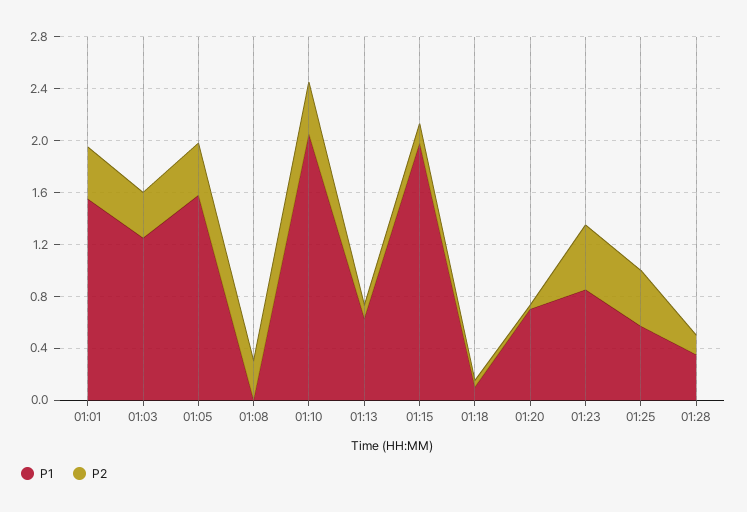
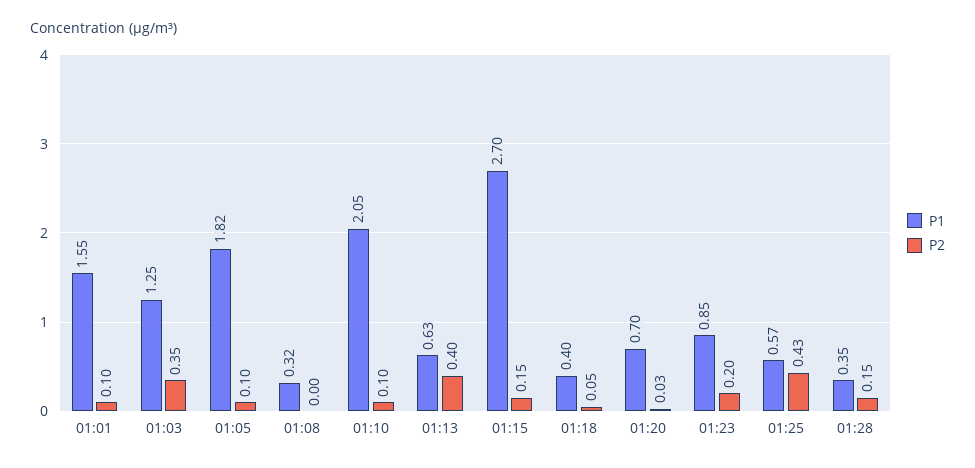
  {
    "P1": {
      "01:01": 1.55,
      "01:03": 1.25,
-     "01:05": 1.6,
+     "01:05": 1.82,
-     "01:08": 0,
+     "01:08": 0.32,
      "01:10": 2.05,
      "01:13": 0.63,
-     "01:15": 2,
+     "01:15": 2.7,
-     "01:18": 0.1,
+     "01:18": 0.4,
      "01:20": 0.7,
      "01:23": 0.85,
      "01:25": 0.57,
      "01:28": 0.35
    },
    "P2": {
-     "01:01": 0.4,
+     "01:01": 0.1,
      "01:03": 0.35,
-     "01:05": 0.4,
+     "01:05": 0.1,
-     "01:08": 0.3,
+     "01:08": 0,
-     "01:10": 0.4,
+     "01:10": 0.1,
-     "01:13": 0.1,
+     "01:13": 0.4,
      "01:15": 0.15,
      "01:18": 0.05,
      "01:20": 0.03,
-     "01:23": 0.5,
+     "01:23": 0.2,
      "01:25": 0.43,
      "01:28": 0.15
    }
  }

